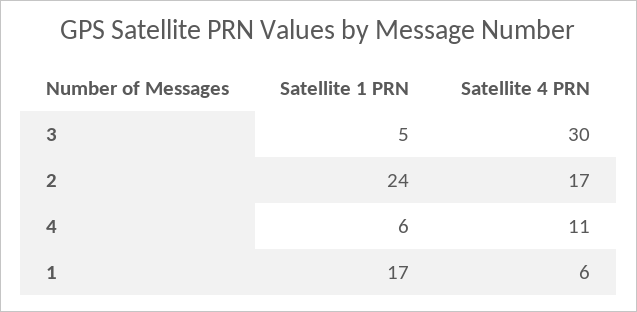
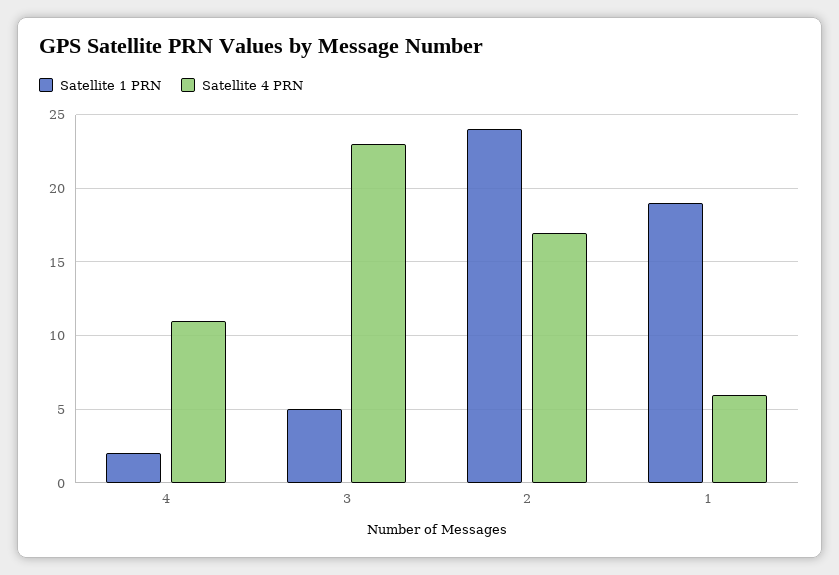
  {
    "Satellite 1 PRN": {
      "3": 5,
      "2": 24,
-     "4": 6,
+     "4": 2,
-     "1": 17
+     "1": 19
    },
    "Satellite 4 PRN": {
-     "3": 30,
+     "3": 23,
      "2": 17,
      "4": 11,
      "1": 6
    }
  }

